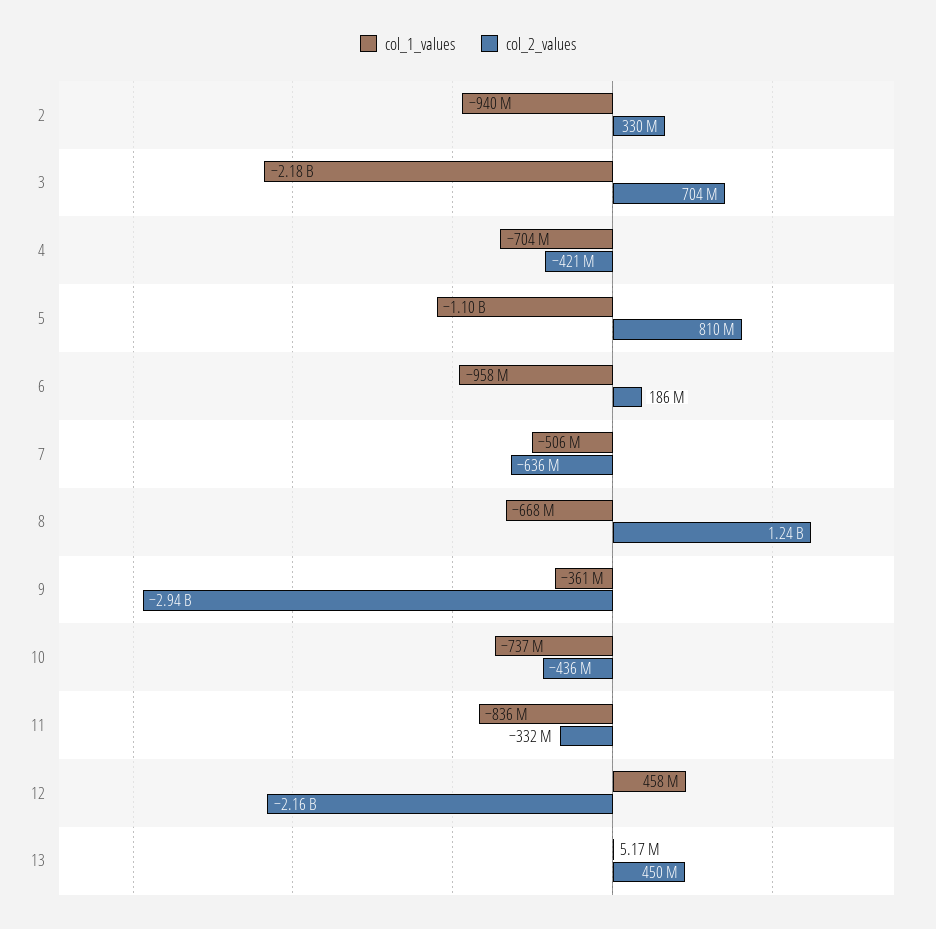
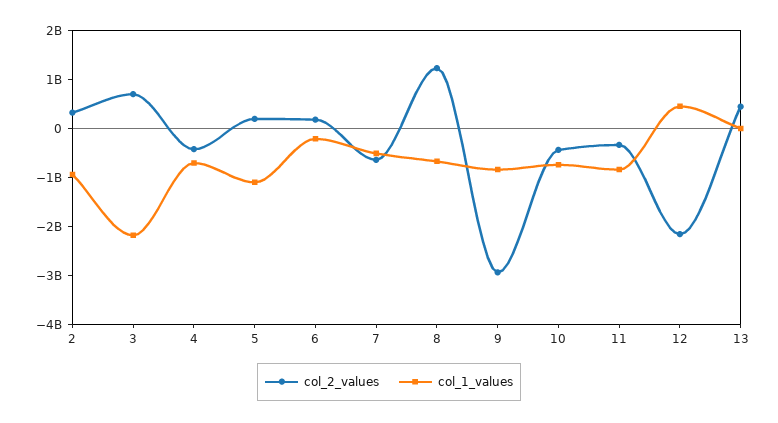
  {
    "col_1_values": {
      "2": -940000000,
      "3": -2180000000,
      "4": -704000000,
      "5": -1100000000,
-     "6": -958000000,
+     "6": -200000000,
      "7": -506000000,
      "8": -668000000,
-     "9": -361000000,
+     "9": -800000000,
      "10": -737000000,
      "11": -836000000,
      "12": 458000000,
      "13": 5170000
    },
    "col_2_values": {
      "2": 330000000,
      "3": 704000000,
      "4": -421000000,
-     "5": 810000000,
+     "5": 200000000,
      "6": 186000000,
      "7": -636000000,
      "8": 1240000000,
      "9": -2940000000,
      "10": -436000000,
      "11": -332000000,
      "12": -2160000000,
      "13": 450000000
    }
  }

